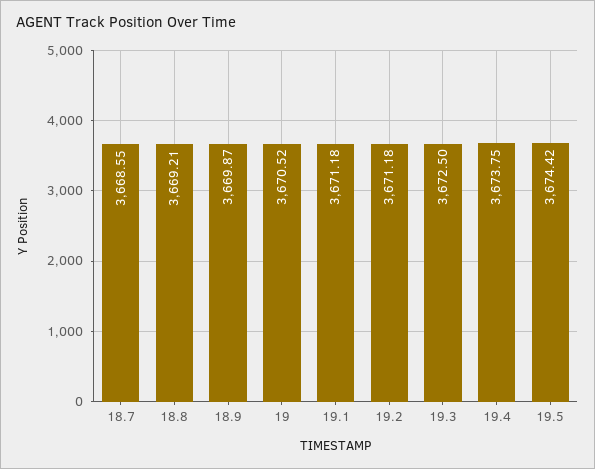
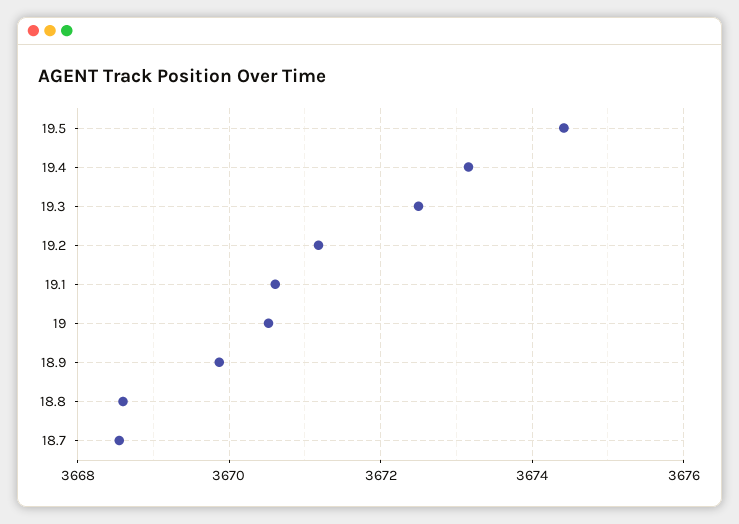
  {
    "18.7": 3668.55,
-   "18.8": 3669.21,
+   "18.8": 3668.6,
    "18.9": 3669.87,
    "19": 3670.52,
-   "19.1": 3671.18,
+   "19.1": 3670.6,
    "19.2": 3671.18,
    "19.3": 3672.5,
-   "19.4": 3673.75,
+   "19.4": 3673.2,
    "19.5": 3674.42
  }

